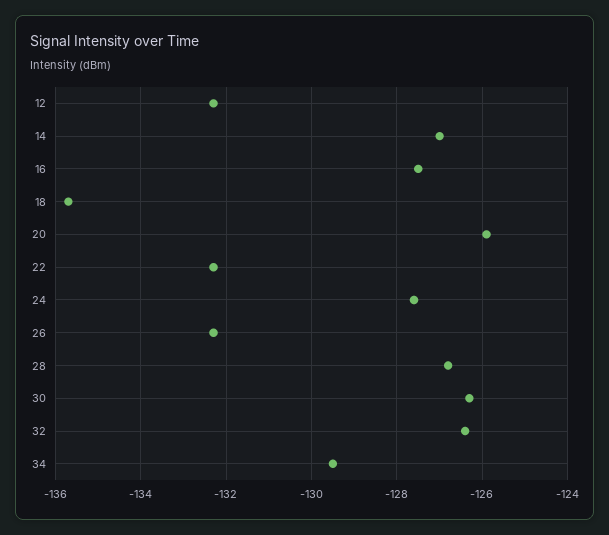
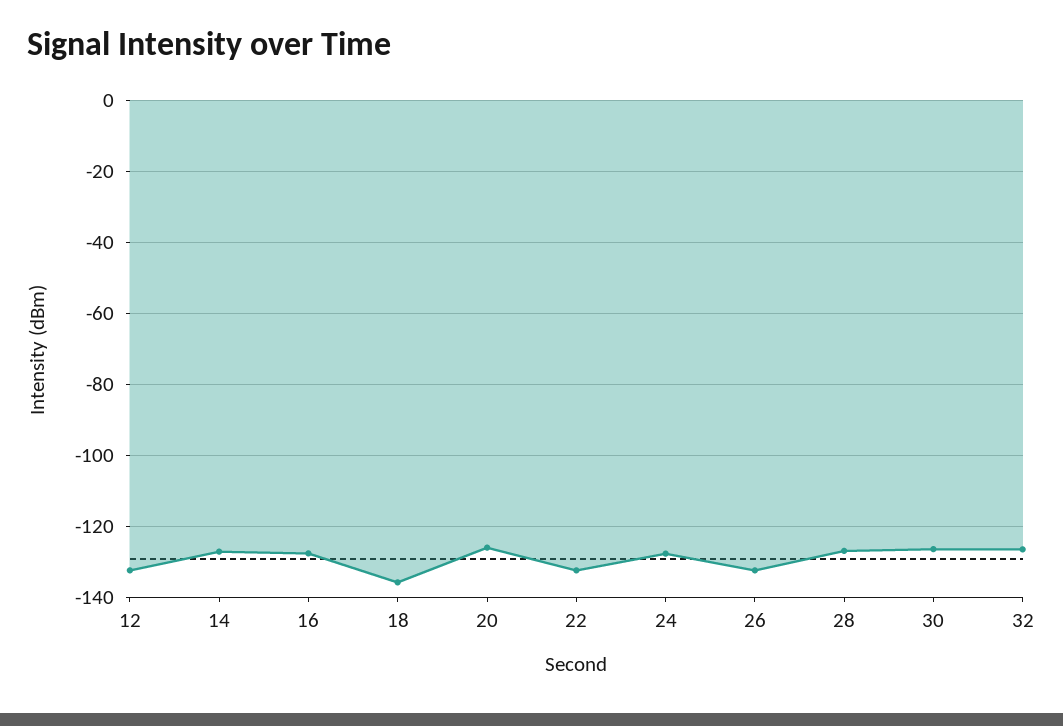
  {
    "12": -132.5,
    "14": -127,
    "16": -127.5,
    "18": -135.5,
    "20": -126,
    "22": -132.5,
    "24": -127.5,
    "26": -132.5,
    "28": -127,
    "30": -126.5,
-   "32": -126.5,
+   "32": -126.5
-   "34": -129.5
  }

